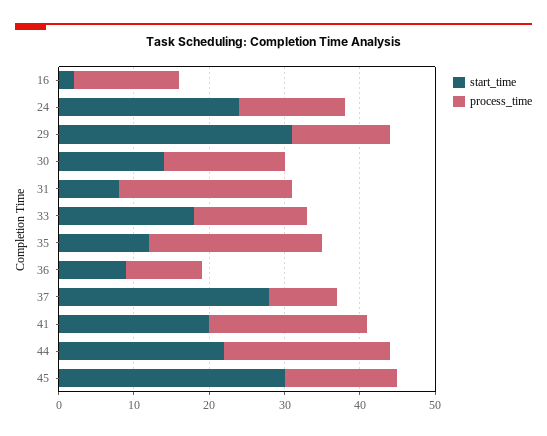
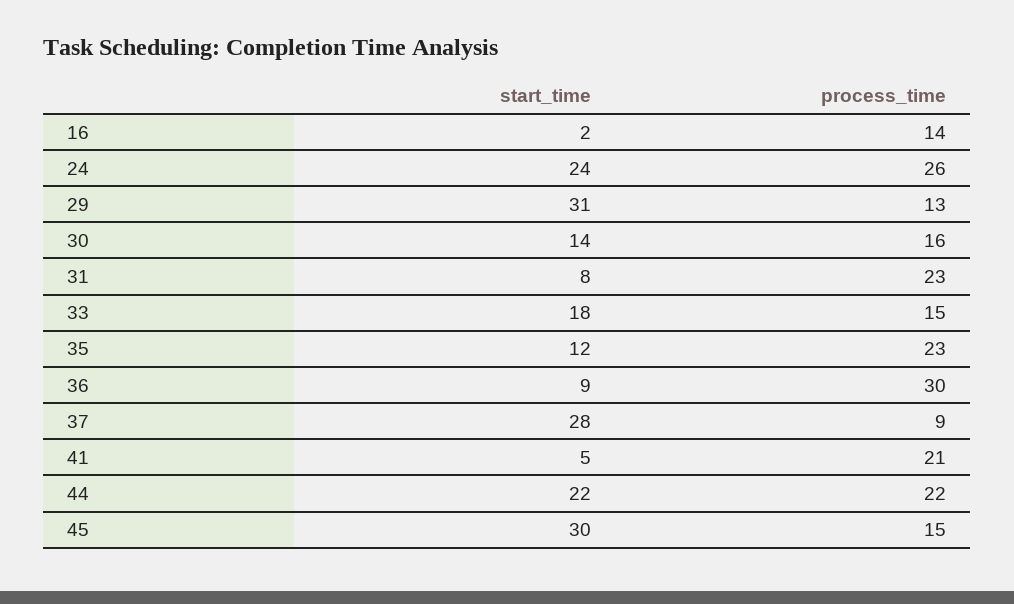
  {
    "start_time": {
      "16": 2,
      "24": 24,
      "29": 31,
      "30": 14,
      "31": 8,
      "33": 18,
      "35": 12,
      "36": 9,
      "37": 28,
-     "41": 20,
+     "41": 5,
      "44": 22,
      "45": 30
    },
    "process_time": {
      "16": 14,
-     "24": 15,
+     "24": 26,
      "29": 13,
      "30": 16,
      "31": 23,
      "33": 15,
      "35": 23,
-     "36": 10,
+     "36": 30,
      "37": 9,
      "41": 21,
      "44": 22,
      "45": 15
    }
  }

